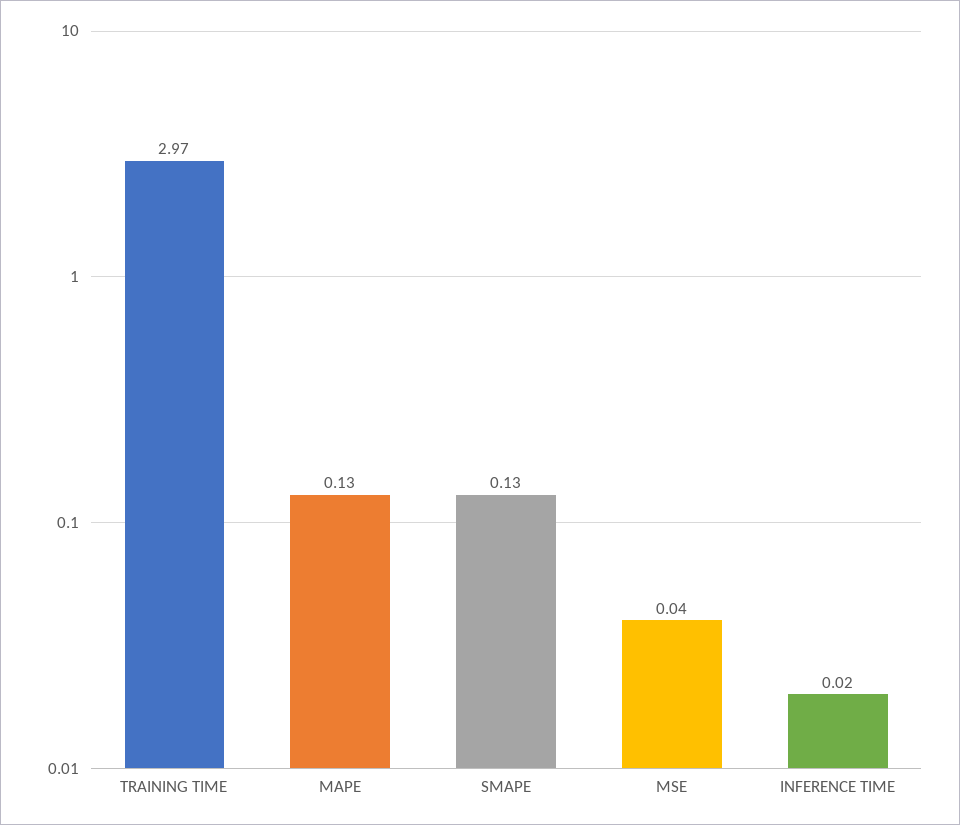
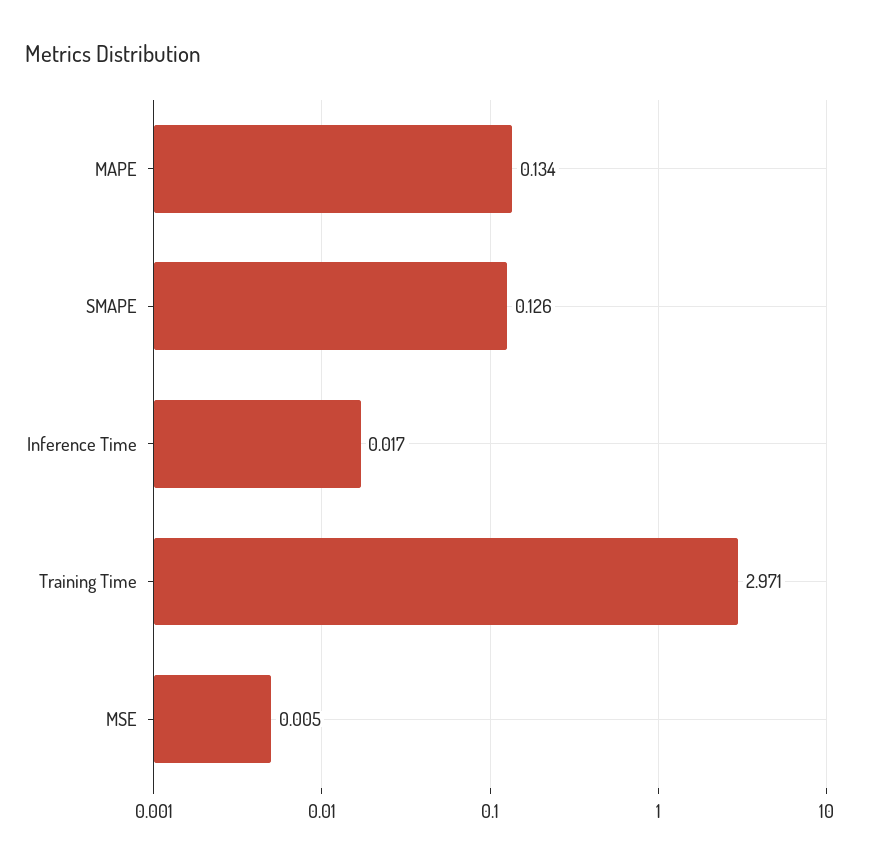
  {
    "TRAINING TIME": 2.971,
    "MAPE": 0.134,
    "SMAPE": 0.126,
-   "MSE": 0.04,
+   "MSE": 0.005,
    "INFERENCE TIME": 0.017
  }

